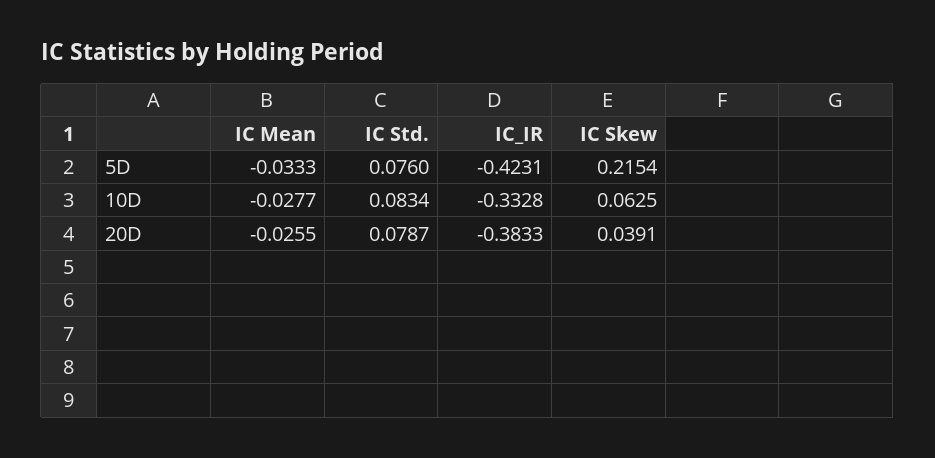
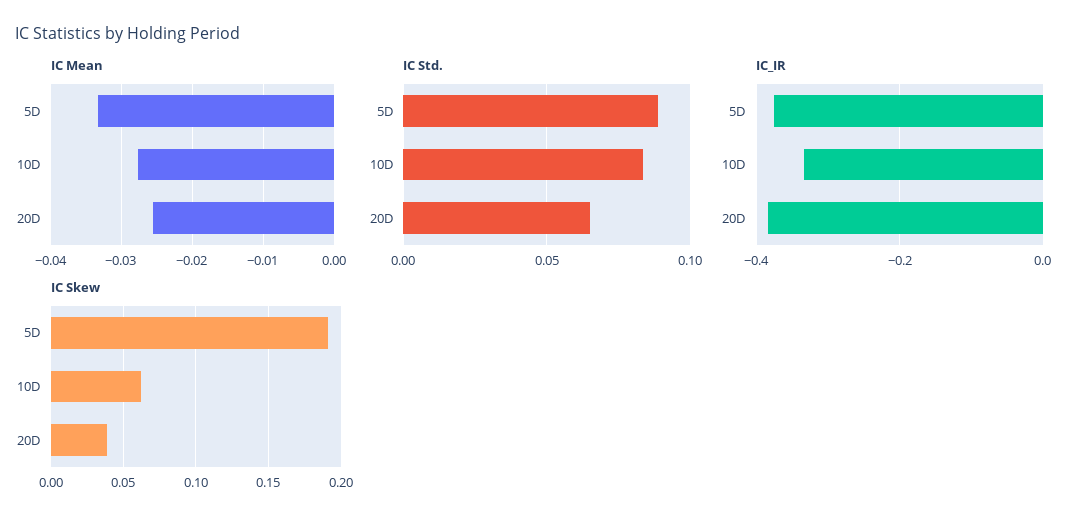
  {
    "IC Mean": {
      "5D": -0.0333,
      "10D": -0.0277,
      "20D": -0.0255
    },
    "IC Std.": {
-     "5D": 0.076,
+     "5D": 0.09,
      "10D": 0.0834,
-     "20D": 0.0787
+     "20D": 0.065
    },
    "IC_IR": {
-     "5D": -0.4231,
+     "5D": -0.38,
      "10D": -0.3328,
      "20D": -0.3833
    },
    "IC Skew": {
-     "5D": 0.2154,
+     "5D": 0.19,
      "10D": 0.0625,
      "20D": 0.0391
    }
  }

